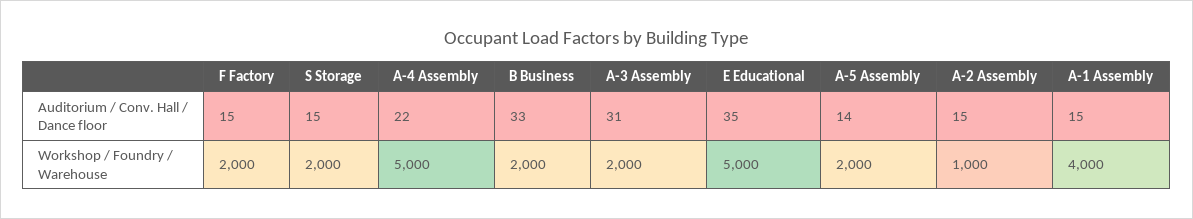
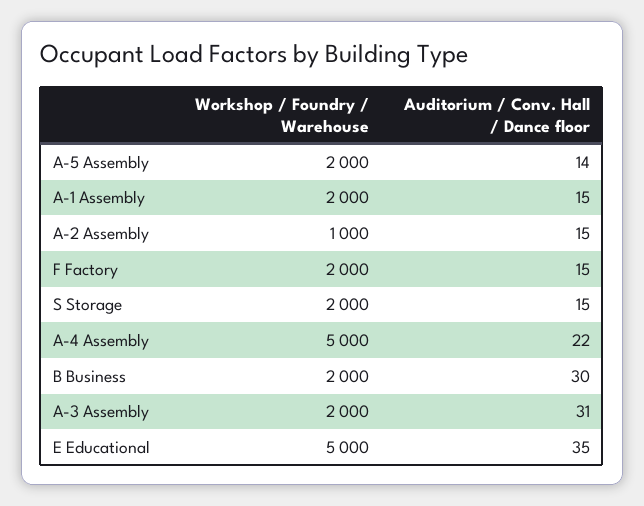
  {
    "F Factory": {
      "Auditorium / Conv. Hall / Dance floor": 15,
      "Workshop / Foundry / Warehouse": 2000
    },
    "S Storage": {
      "Auditorium / Conv. Hall / Dance floor": 15,
      "Workshop / Foundry / Warehouse": 2000
    },
    "A-4 Assembly": {
      "Auditorium / Conv. Hall / Dance floor": 22,
      "Workshop / Foundry / Warehouse": 5000
    },
    "B Business": {
-     "Auditorium / Conv. Hall / Dance floor": 33,
+     "Auditorium / Conv. Hall / Dance floor": 30,
      "Workshop / Foundry / Warehouse": 2000
    },
    "A-3 Assembly": {
      "Auditorium / Conv. Hall / Dance floor": 31,
      "Workshop / Foundry / Warehouse": 2000
    },
    "E Educational": {
      "Auditorium / Conv. Hall / Dance floor": 35,
      "Workshop / Foundry / Warehouse": 5000
    },
    "A-5 Assembly": {
      "Auditorium / Conv. Hall / Dance floor": 14,
      "Workshop / Foundry / Warehouse": 2000
    },
    "A-2 Assembly": {
      "Auditorium / Conv. Hall / Dance floor": 15,
      "Workshop / Foundry / Warehouse": 1000
    },
    "A-1 Assembly": {
      "Auditorium / Conv. Hall / Dance floor": 15,
-     "Workshop / Foundry / Warehouse": 4000
+     "Workshop / Foundry / Warehouse": 2000
    }
  }

